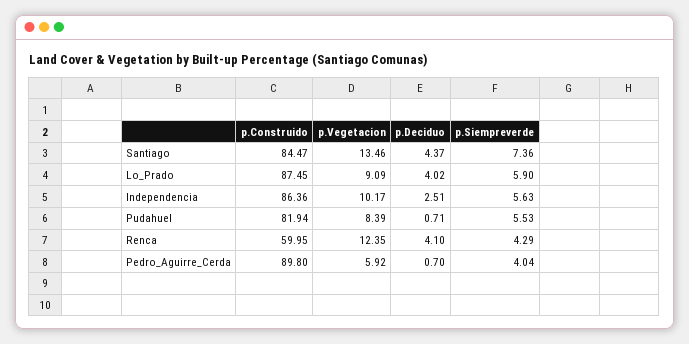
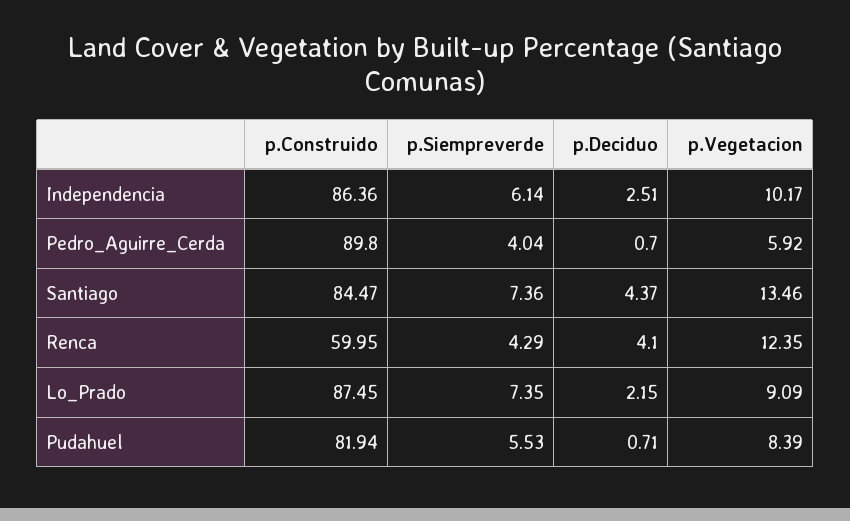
  {
    "p.Construido": {
      "Santiago": 84.47,
      "Lo_Prado": 87.45,
      "Independencia": 86.36,
      "Pudahuel": 81.94,
      "Renca": 59.95,
      "Pedro_Aguirre_Cerda": 89.8
    },
    "p.Vegetacion": {
      "Santiago": 13.46,
      "Lo_Prado": 9.09,
      "Independencia": 10.17,
      "Pudahuel": 8.39,
      "Renca": 12.35,
      "Pedro_Aguirre_Cerda": 5.92
    },
    "p.Deciduo": {
      "Santiago": 4.37,
-     "Lo_Prado": 4.02,
+     "Lo_Prado": 2.15,
      "Independencia": 2.51,
      "Pudahuel": 0.71,
      "Renca": 4.1,
      "Pedro_Aguirre_Cerda": 0.7
    },
    "p.Siempreverde": {
      "Santiago": 7.36,
-     "Lo_Prado": 5.9,
+     "Lo_Prado": 7.35,
-     "Independencia": 5.63,
+     "Independencia": 6.14,
      "Pudahuel": 5.53,
      "Renca": 4.29,
      "Pedro_Aguirre_Cerda": 4.04
    }
  }

